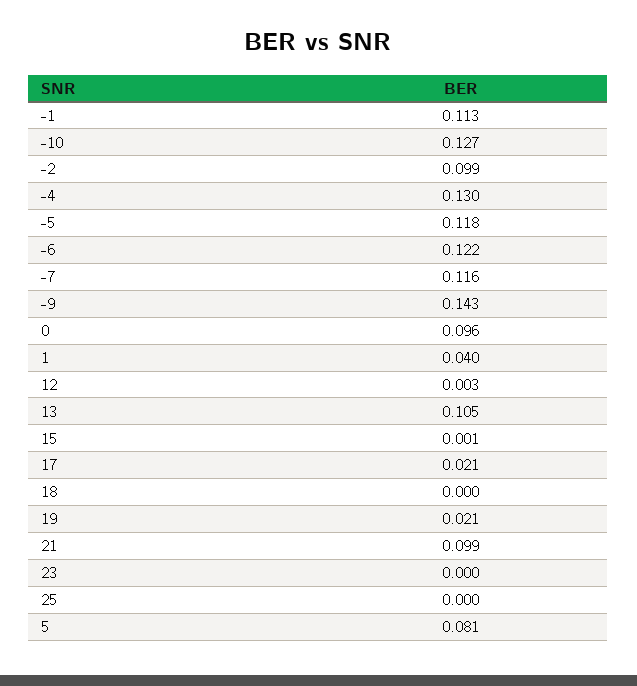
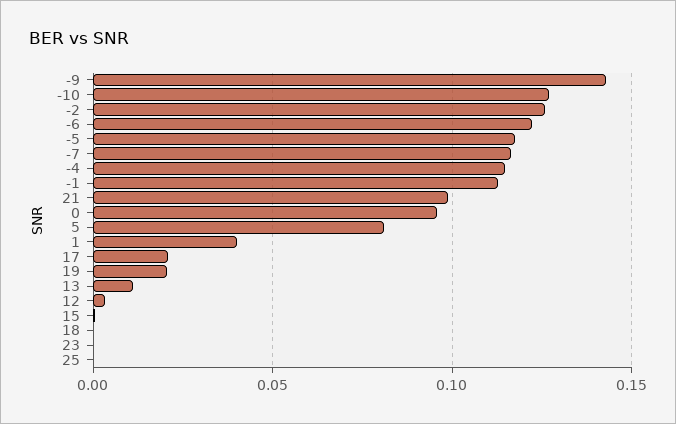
  {
    "-1": 0.113,
    "-10": 0.127,
-   "-2": 0.099,
+   "-2": 0.125,
-   "-4": 0.13,
+   "-4": 0.115,
    "-5": 0.118,
    "-6": 0.122,
    "-7": 0.116,
    "-9": 0.143,
    "0": 0.096,
    "1": 0.04,
    "12": 0.003,
-   "13": 0.105,
+   "13": 0.01,
    "15": 0.001,
    "17": 0.021,
    "18": 0,
    "19": 0.021,
    "21": 0.099,
    "23": 0,
    "25": 0,
    "5": 0.081
  }

